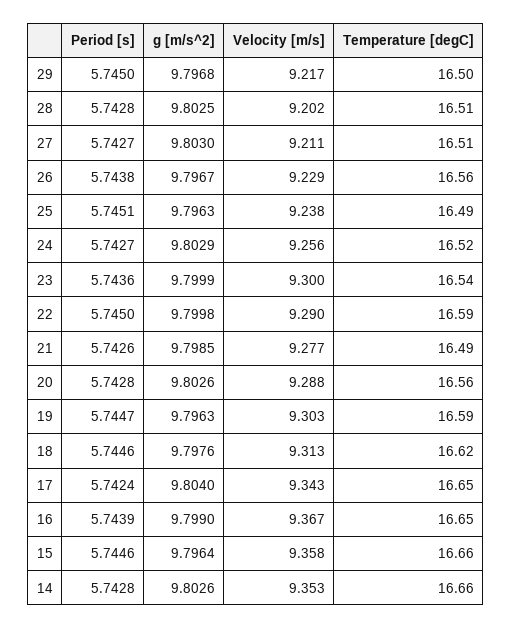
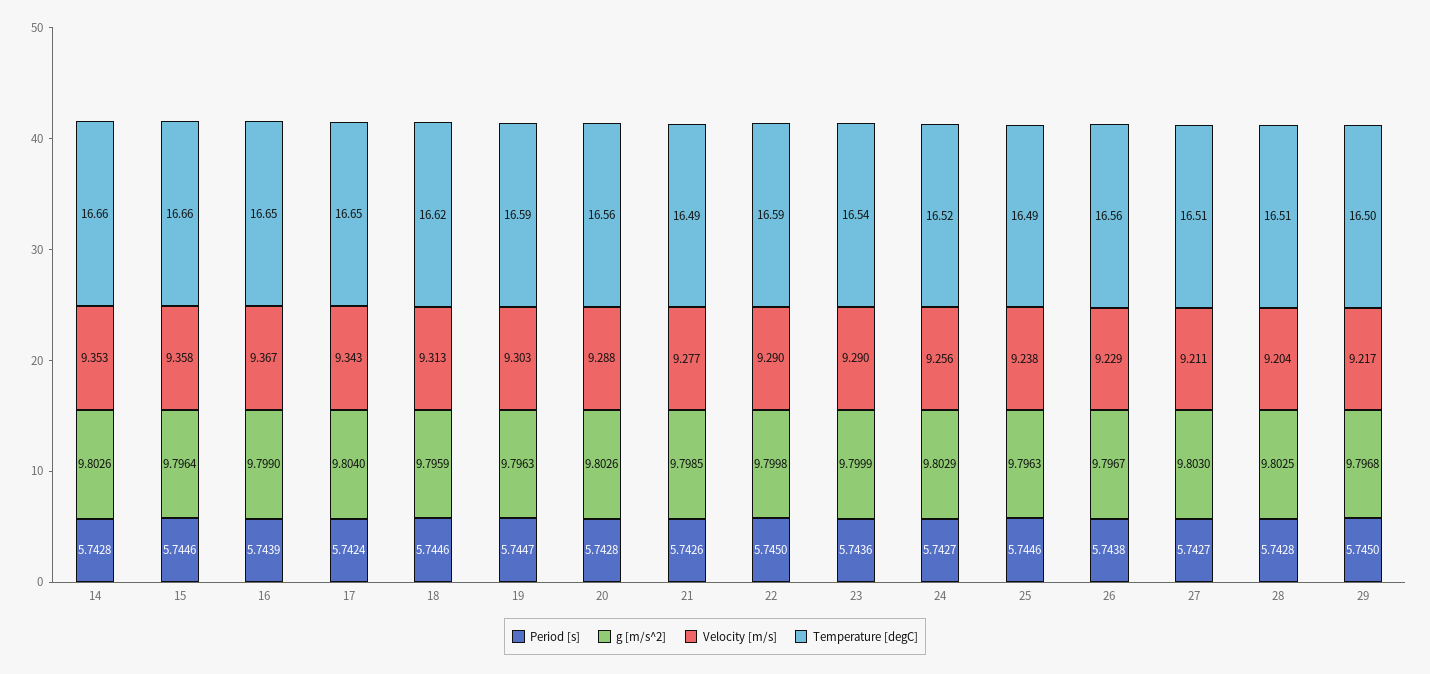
  {
    "Period [s]": {
      "29": 5.745,
      "28": 5.7428,
      "27": 5.7427,
      "26": 5.7438,
-     "25": 5.7451,
+     "25": 5.7446,
      "24": 5.7427,
      "23": 5.7436,
      "22": 5.745,
      "21": 5.7426,
      "20": 5.7428,
      "19": 5.7447,
      "18": 5.7446,
      "17": 5.7424,
      "16": 5.7439,
      "15": 5.7446,
      "14": 5.7428
    },
    "g [m/s^2]": {
      "29": 9.7968,
      "28": 9.8025,
      "27": 9.803,
      "26": 9.7967,
      "25": 9.7963,
      "24": 9.8029,
      "23": 9.7999,
      "22": 9.7998,
      "21": 9.7985,
      "20": 9.8026,
      "19": 9.7963,
-     "18": 9.7976,
+     "18": 9.7959,
      "17": 9.804,
      "16": 9.799,
      "15": 9.7964,
      "14": 9.8026
    },
    "Velocity [m/s]": {
      "29": 9.217,
-     "28": 9.202,
+     "28": 9.204,
      "27": 9.211,
      "26": 9.229,
      "25": 9.238,
      "24": 9.256,
-     "23": 9.3,
+     "23": 9.29,
      "22": 9.29,
      "21": 9.277,
      "20": 9.288,
      "19": 9.303,
      "18": 9.313,
      "17": 9.343,
      "16": 9.367,
      "15": 9.358,
      "14": 9.353
    },
    "Temperature [degC]": {
      "29": 16.5,
      "28": 16.51,
      "27": 16.51,
      "26": 16.56,
      "25": 16.49,
      "24": 16.52,
      "23": 16.54,
      "22": 16.59,
      "21": 16.49,
      "20": 16.56,
      "19": 16.59,
      "18": 16.62,
      "17": 16.65,
      "16": 16.65,
      "15": 16.66,
      "14": 16.66
    }
  }

